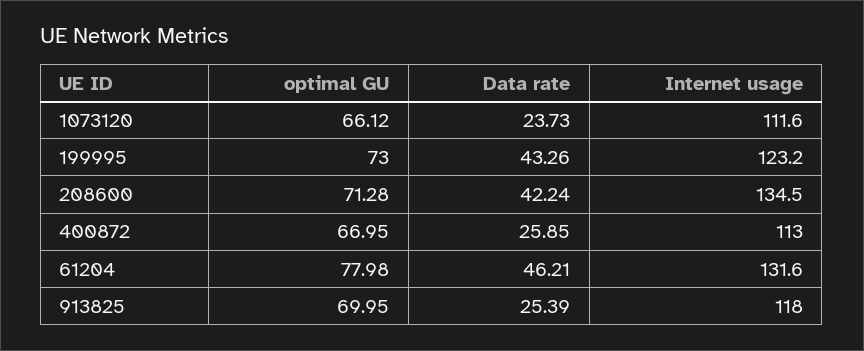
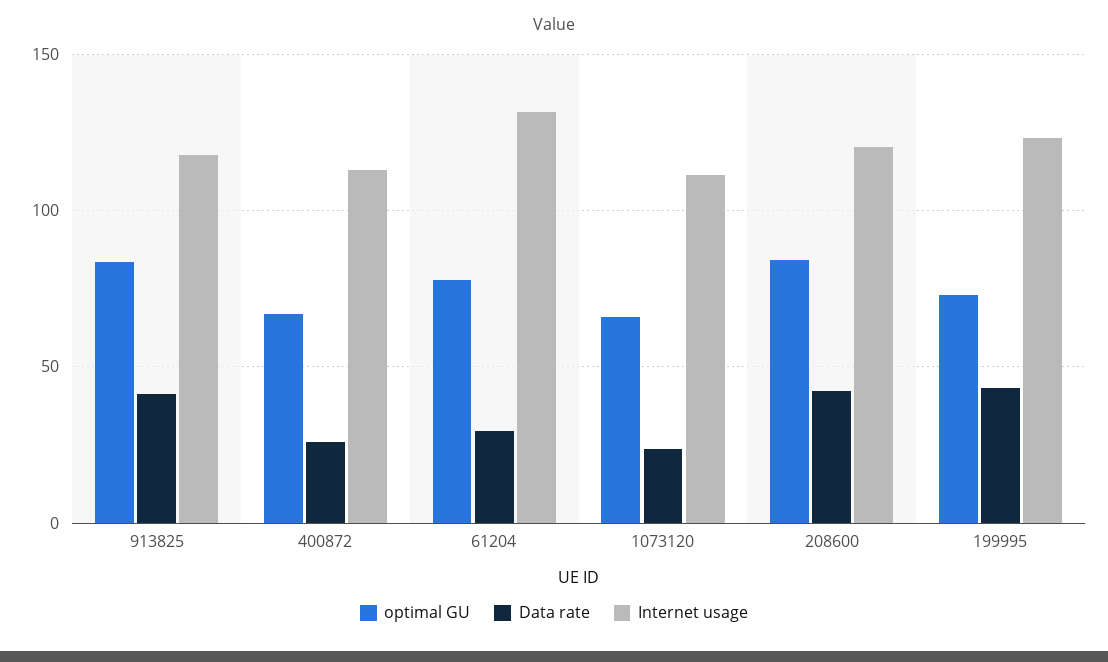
  {
    "optimal GU": {
      "1073120": 66.12,
      "199995": 73,
-     "208600": 71.28,
+     "208600": 85,
      "400872": 66.95,
      "61204": 77.98,
-     "913825": 69.95
+     "913825": 85
    },
    "Data rate": {
      "1073120": 23.73,
      "199995": 43.26,
      "208600": 42.24,
      "400872": 25.85,
-     "61204": 46.21,
+     "61204": 30,
-     "913825": 25.39
+     "913825": 40
    },
    "Internet usage": {
      "1073120": 111.6,
      "199995": 123.2,
-     "208600": 134.5,
+     "208600": 120,
      "400872": 113,
      "61204": 131.6,
      "913825": 118
    }
  }

